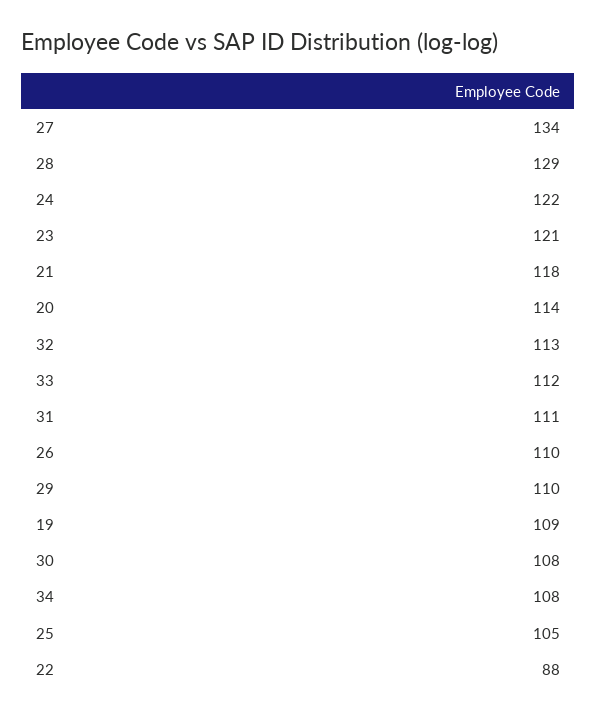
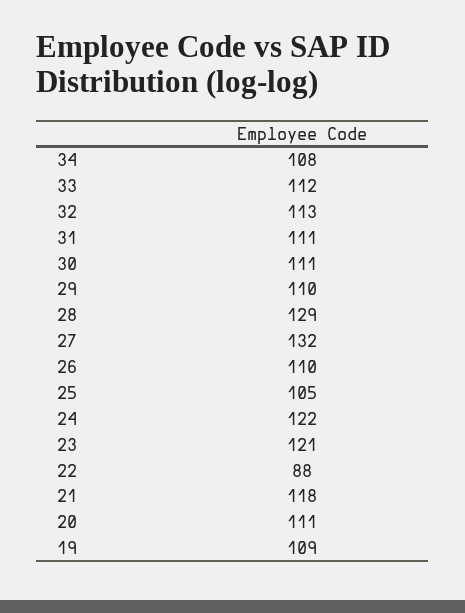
  {
-   "27": 134,
+   "27": 132,
    "28": 129,
    "24": 122,
    "23": 121,
    "21": 118,
-   "20": 114,
+   "20": 111,
    "32": 113,
    "33": 112,
    "31": 111,
    "26": 110,
    "29": 110,
    "19": 109,
-   "30": 108,
+   "30": 111,
    "34": 108,
    "25": 105,
    "22": 88
  }

